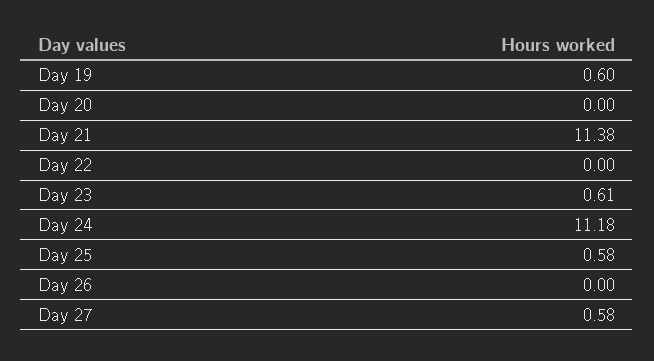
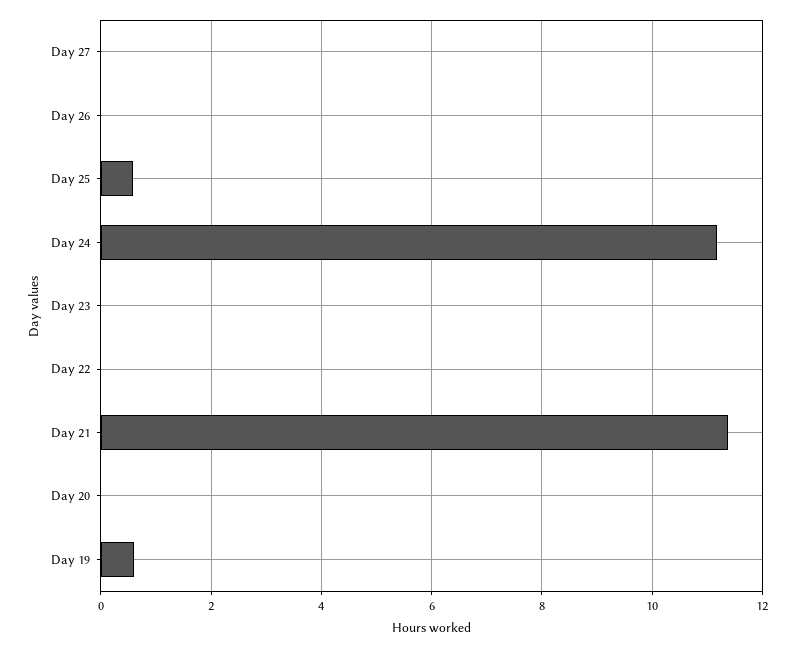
  {
    "Day 19": 0.6,
    "Day 20": 0,
    "Day 21": 11.38,
    "Day 22": 0,
-   "Day 23": 0.61,
+   "Day 23": 0,
    "Day 24": 11.18,
    "Day 25": 0.58,
    "Day 26": 0,
-   "Day 27": 0.58
+   "Day 27": 0
  }

